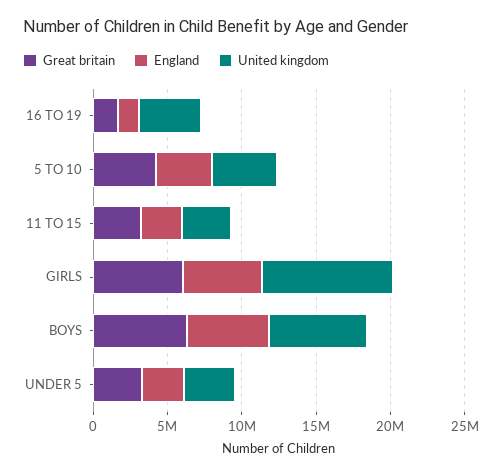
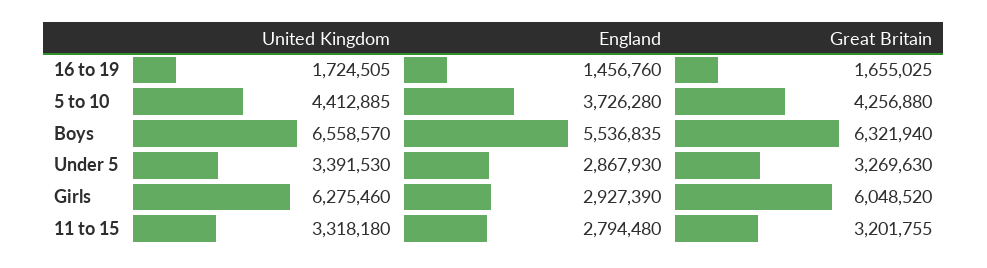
  {
    "Great britain": {
      "16 TO 19": 1655025,
      "5 TO 10": 4256880,
      "11 TO 15": 3201755,
      "GIRLS": 6048520,
      "BOYS": 6321940,
      "UNDER 5": 3269630
    },
    "England": {
      "16 TO 19": 1456760,
      "5 TO 10": 3726280,
      "11 TO 15": 2794480,
-     "GIRLS": 5000000,
+     "GIRLS": 2927390,
      "BOYS": 5536835,
      "UNDER 5": 2867930
    },
    "United kingdom": {
-     "16 TO 19": 4000000,
+     "16 TO 19": 1724505,
      "5 TO 10": 4412885,
      "11 TO 15": 3318180,
-     "GIRLS": 9000000,
+     "GIRLS": 6275460,
      "BOYS": 6558570,
      "UNDER 5": 3391530
    }
  }

